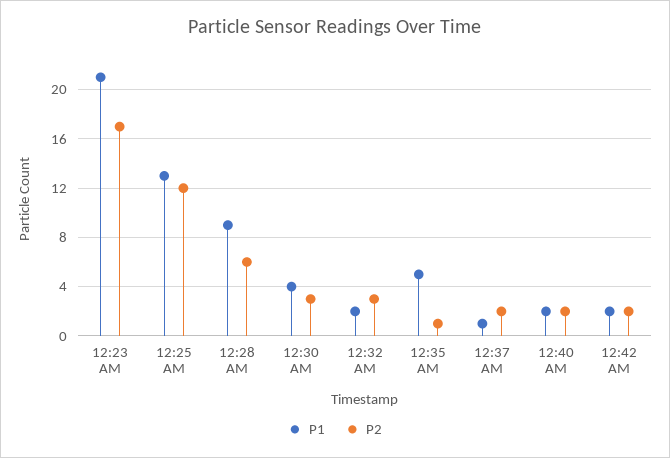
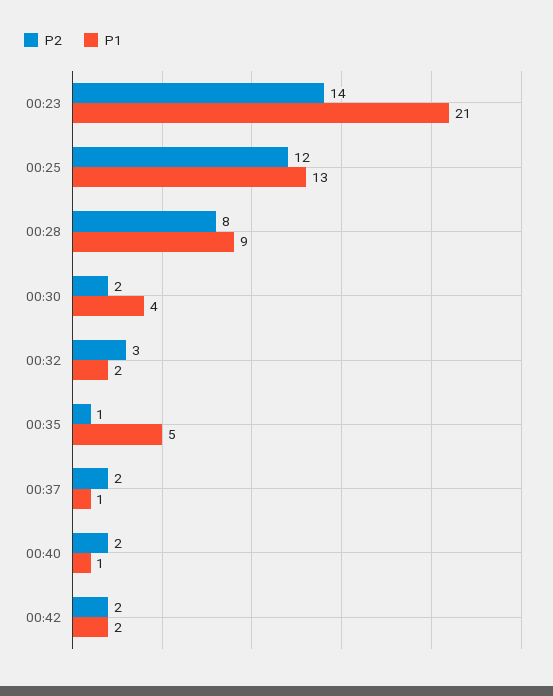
  {
    "P1": {
      "12:23 AM": 21,
      "12:25 AM": 13,
      "12:28 AM": 9,
      "12:30 AM": 4,
      "12:32 AM": 2,
      "12:35 AM": 5,
      "12:37 AM": 1,
-     "12:40 AM": 2,
+     "12:40 AM": 1,
      "12:42 AM": 2
    },
    "P2": {
-     "12:23 AM": 17,
+     "12:23 AM": 14,
      "12:25 AM": 12,
-     "12:28 AM": 6,
+     "12:28 AM": 8,
-     "12:30 AM": 3,
+     "12:30 AM": 2,
      "12:32 AM": 3,
      "12:35 AM": 1,
      "12:37 AM": 2,
      "12:40 AM": 2,
      "12:42 AM": 2
    }
  }

